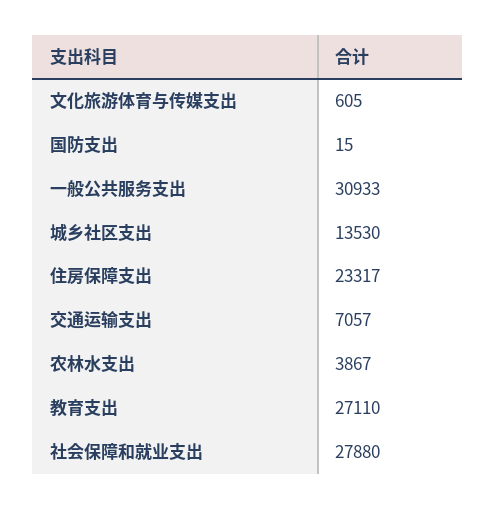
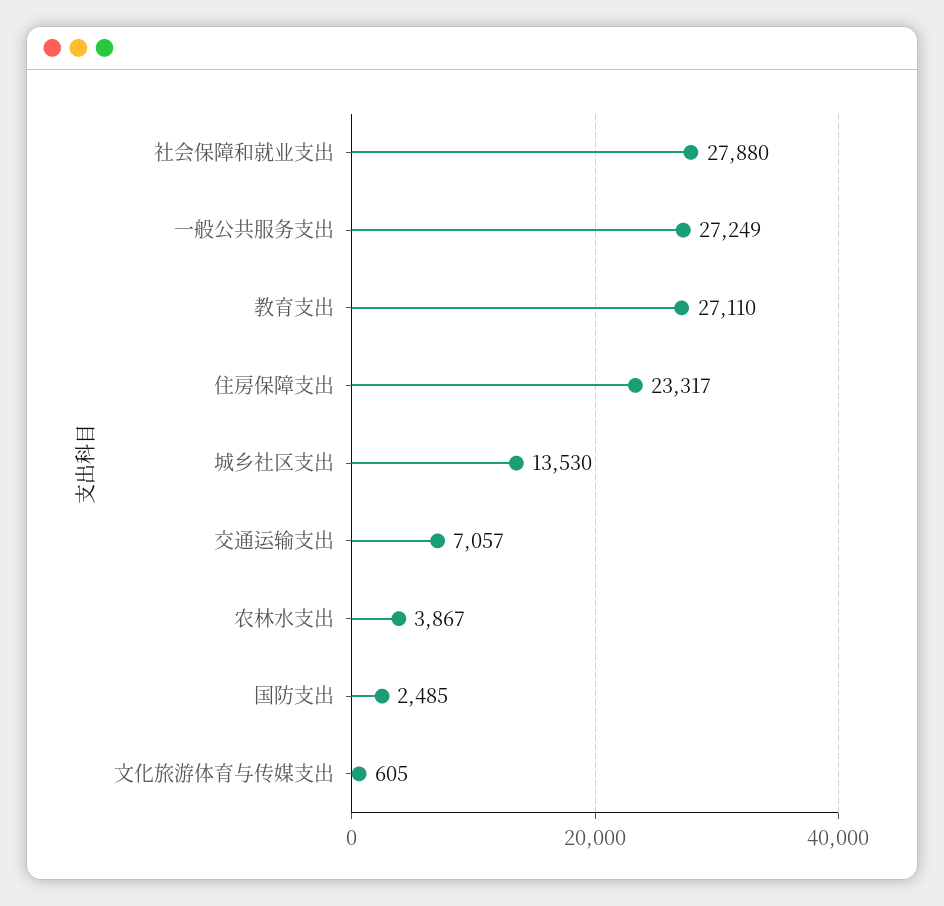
  {
    "文化旅游体育与传媒支出": 605,
-   "国防支出": 15,
+   "国防支出": 2485,
-   "一般公共服务支出": 30933,
+   "一般公共服务支出": 27249,
    "城乡社区支出": 13530,
    "住房保障支出": 23317,
    "交通运输支出": 7057,
    "农林水支出": 3867,
    "教育支出": 27110,
    "社会保障和就业支出": 27880
  }

